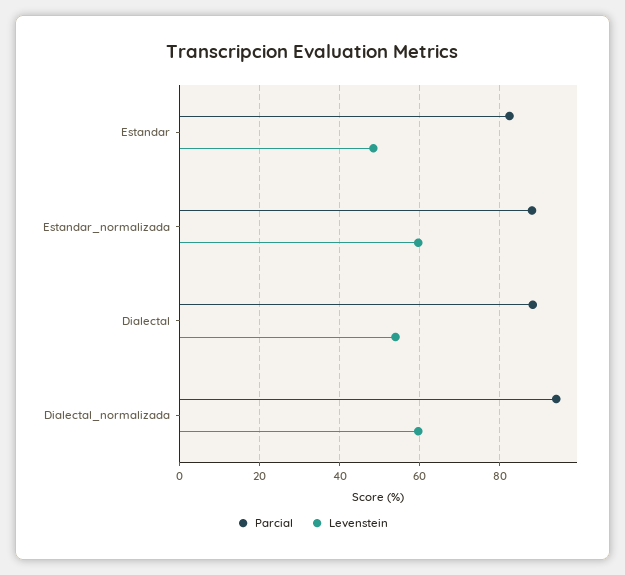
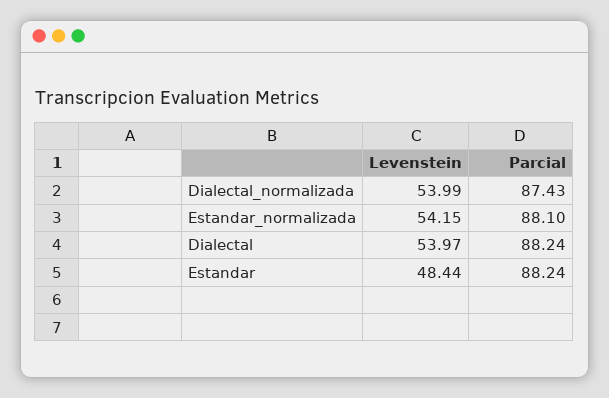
  {
    "Parcial": {
-     "Estandar": 82,
+     "Estandar": 88.24,
      "Estandar_normalizada": 88.1,
      "Dialectal": 88.24,
-     "Dialectal_normalizada": 94
+     "Dialectal_normalizada": 87.43
    },
    "Levenstein": {
      "Estandar": 48.44,
-     "Estandar_normalizada": 60,
+     "Estandar_normalizada": 54.15,
      "Dialectal": 53.97,
-     "Dialectal_normalizada": 60
+     "Dialectal_normalizada": 53.99
    }
  }

